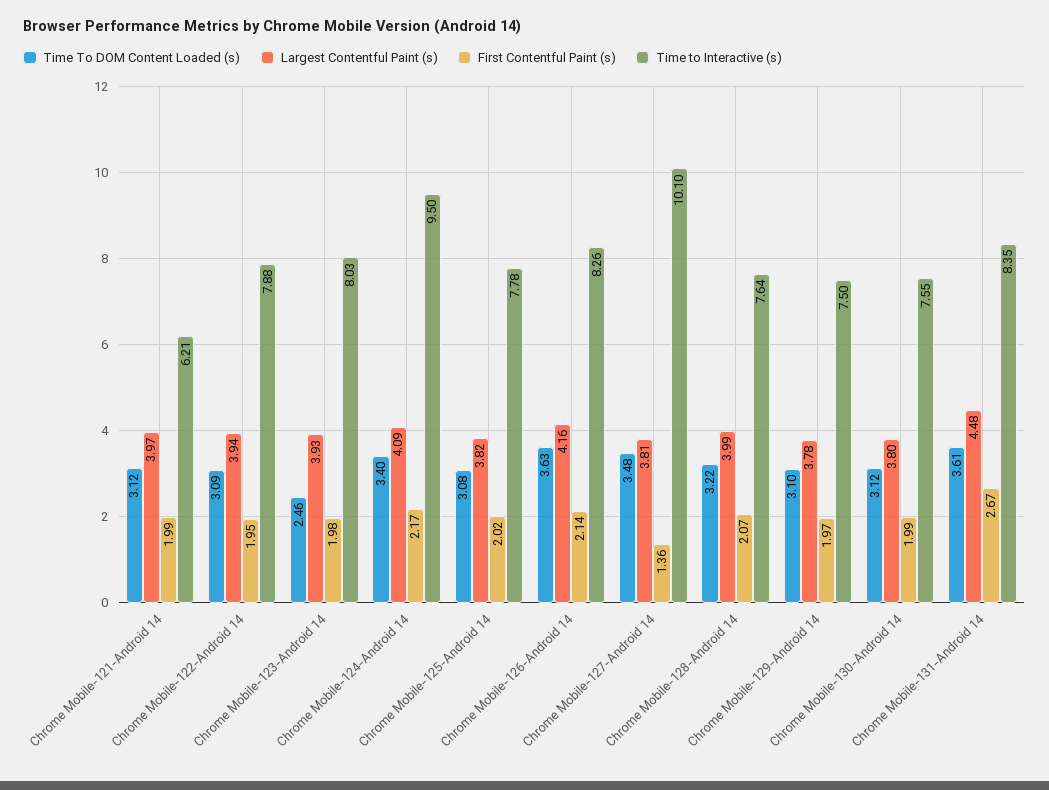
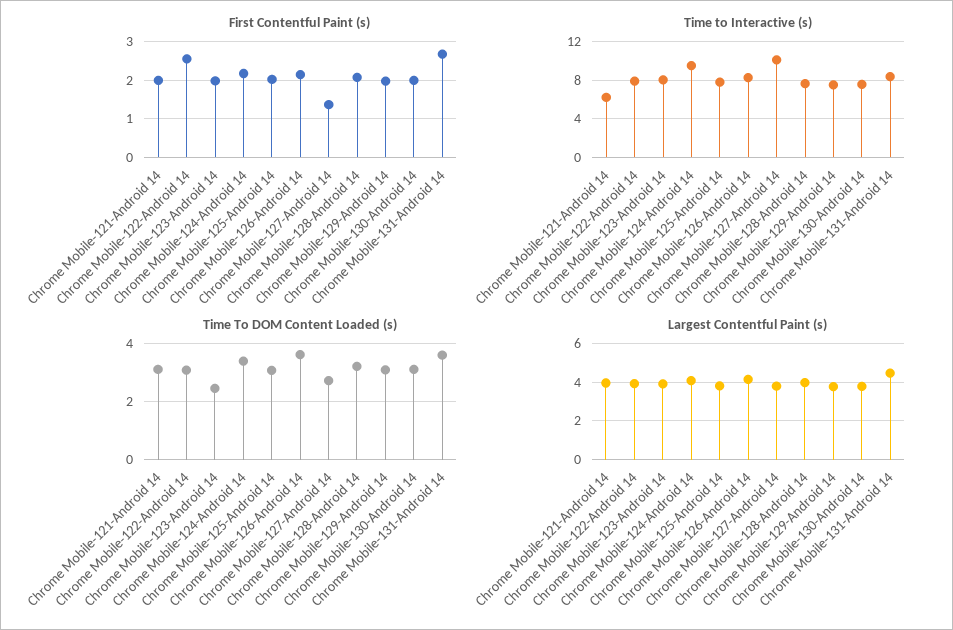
  {
    "Time To DOM Content Loaded (s)": {
      "Chrome Mobile-121-Android 14": 3.12,
      "Chrome Mobile-122-Android 14": 3.09,
      "Chrome Mobile-123-Android 14": 2.46,
      "Chrome Mobile-124-Android 14": 3.4,
      "Chrome Mobile-125-Android 14": 3.08,
      "Chrome Mobile-126-Android 14": 3.63,
-     "Chrome Mobile-127-Android 14": 3.48,
+     "Chrome Mobile-127-Android 14": 2.75,
      "Chrome Mobile-128-Android 14": 3.22,
      "Chrome Mobile-129-Android 14": 3.1,
      "Chrome Mobile-130-Android 14": 3.12,
      "Chrome Mobile-131-Android 14": 3.61
    },
    "Largest Contentful Paint (s)": {
      "Chrome Mobile-121-Android 14": 3.97,
      "Chrome Mobile-122-Android 14": 3.94,
      "Chrome Mobile-123-Android 14": 3.93,
      "Chrome Mobile-124-Android 14": 4.09,
      "Chrome Mobile-125-Android 14": 3.82,
      "Chrome Mobile-126-Android 14": 4.16,
      "Chrome Mobile-127-Android 14": 3.81,
      "Chrome Mobile-128-Android 14": 3.99,
      "Chrome Mobile-129-Android 14": 3.78,
      "Chrome Mobile-130-Android 14": 3.8,
      "Chrome Mobile-131-Android 14": 4.48
    },
    "First Contentful Paint (s)": {
      "Chrome Mobile-121-Android 14": 1.99,
-     "Chrome Mobile-122-Android 14": 1.95,
+     "Chrome Mobile-122-Android 14": 2.6,
      "Chrome Mobile-123-Android 14": 1.98,
      "Chrome Mobile-124-Android 14": 2.17,
      "Chrome Mobile-125-Android 14": 2.02,
      "Chrome Mobile-126-Android 14": 2.14,
      "Chrome Mobile-127-Android 14": 1.36,
      "Chrome Mobile-128-Android 14": 2.07,
      "Chrome Mobile-129-Android 14": 1.97,
      "Chrome Mobile-130-Android 14": 1.99,
      "Chrome Mobile-131-Android 14": 2.67
    },
    "Time to Interactive (s)": {
      "Chrome Mobile-121-Android 14": 6.21,
      "Chrome Mobile-122-Android 14": 7.88,
      "Chrome Mobile-123-Android 14": 8.03,
      "Chrome Mobile-124-Android 14": 9.5,
      "Chrome Mobile-125-Android 14": 7.78,
      "Chrome Mobile-126-Android 14": 8.26,
      "Chrome Mobile-127-Android 14": 10.1,
      "Chrome Mobile-128-Android 14": 7.64,
      "Chrome Mobile-129-Android 14": 7.5,
      "Chrome Mobile-130-Android 14": 7.55,
      "Chrome Mobile-131-Android 14": 8.35
    }
  }

